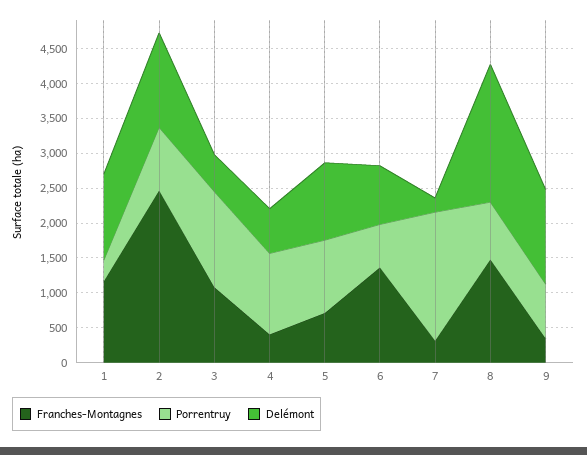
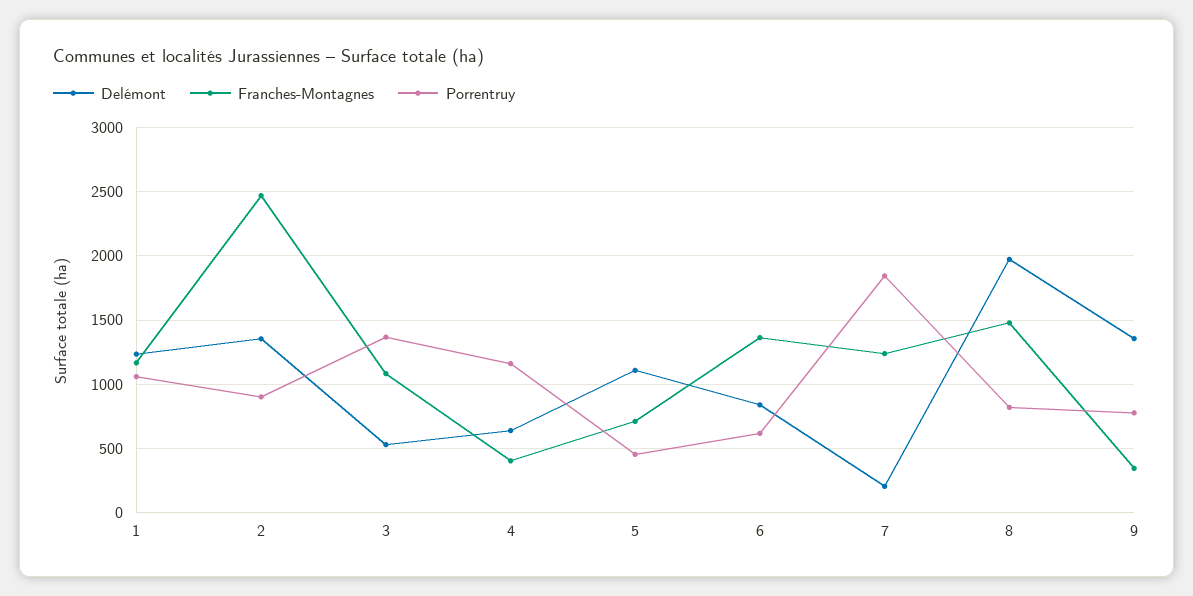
  {
    "Franches-Montagnes": {
      "1": 1150,
      "2": 2450,
      "3": 1100,
      "4": 400,
      "5": 700,
      "6": 1350,
-     "7": 250,
+     "7": 1250,
      "8": 1500,
      "9": 350
    },
    "Porrentruy": {
-     "1": 250,
+     "1": 1050,
      "2": 900,
      "3": 1350,
      "4": 1150,
-     "5": 1000,
+     "5": 450,
      "6": 600,
      "7": 1850,
      "8": 800,
      "9": 800
    },
    "Delémont": {
      "1": 1250,
      "2": 1350,
      "3": 550,
      "4": 650,
      "5": 1100,
      "6": 850,
      "7": 200,
      "8": 1950,
      "9": 1350
    }
  }

